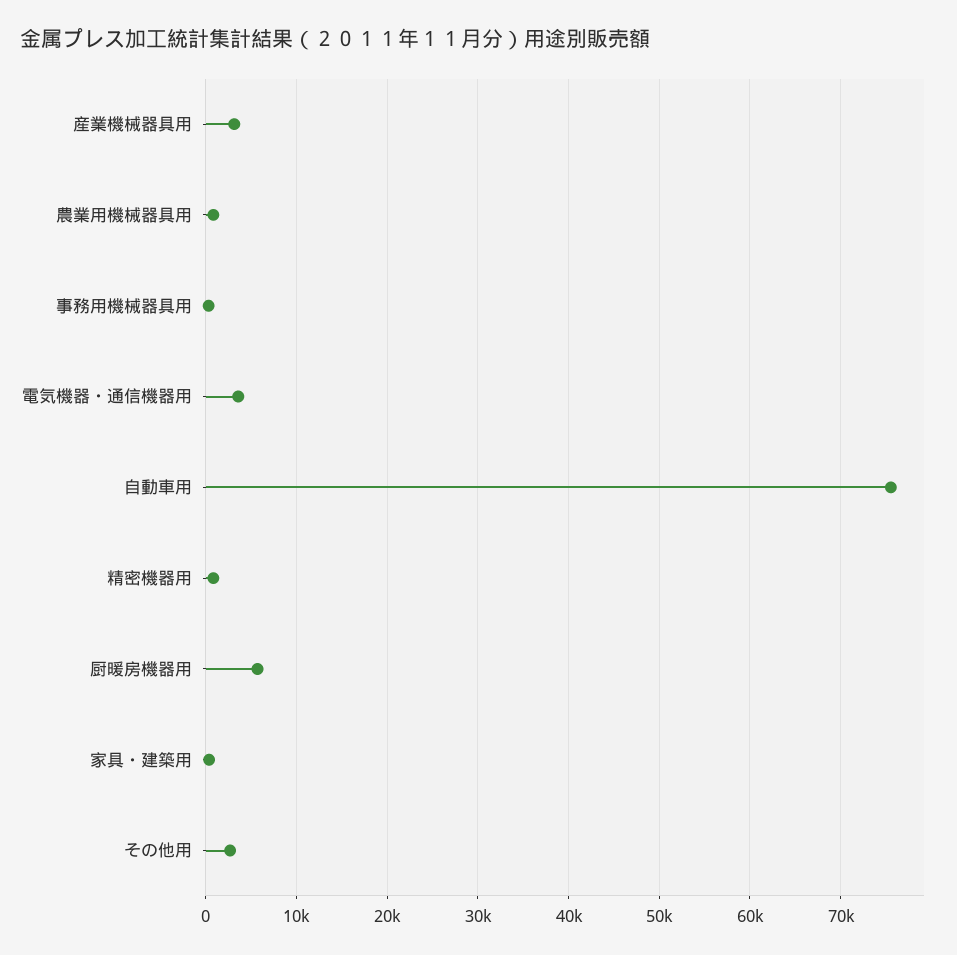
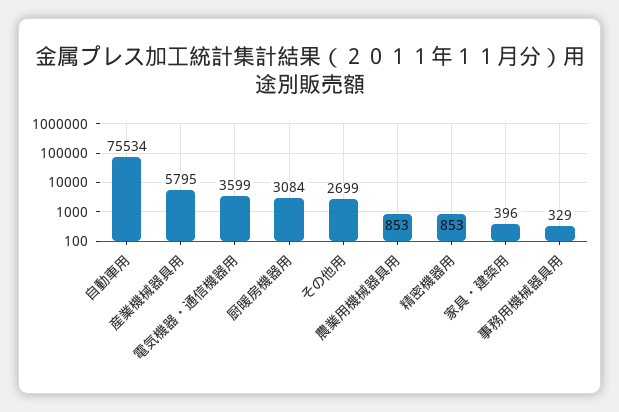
  {
-   "産業機械器具用": 3000,
+   "産業機械器具用": 5795,
    "農業用機械器具用": 853,
    "事務用機械器具用": 329,
    "電気機器・通信機器用": 3599,
    "自動車用": 75534,
    "精密機器用": 853,
-   "厨暖房機器用": 6000,
+   "厨暖房機器用": 3084,
    "家具・建築用": 396,
    "その他用": 2699
  }

